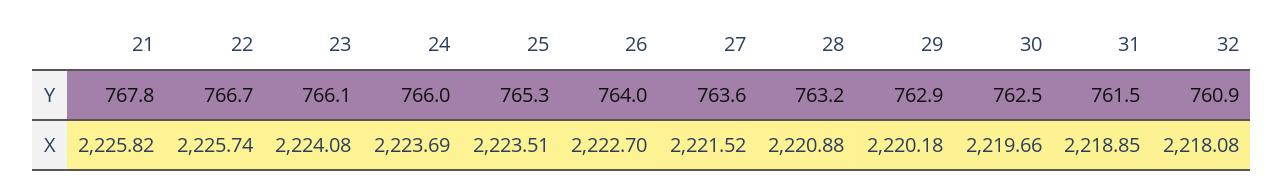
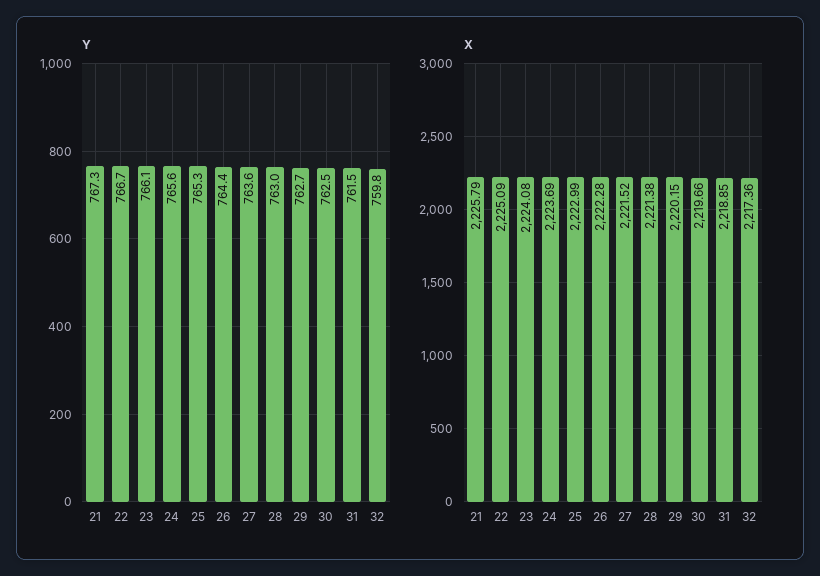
  {
    "Y": {
-     "21": 767.8,
+     "21": 767.3,
      "22": 766.7,
      "23": 766.1,
-     "24": 766,
+     "24": 765.6,
      "25": 765.3,
-     "26": 764,
+     "26": 764.4,
      "27": 763.6,
-     "28": 763.2,
+     "28": 763,
-     "29": 762.9,
+     "29": 762.7,
      "30": 762.5,
      "31": 761.5,
-     "32": 760.9
+     "32": 759.8
    },
    "X": {
-     "21": 2225.82,
+     "21": 2225.79,
-     "22": 2225.74,
+     "22": 2225.09,
      "23": 2224.08,
      "24": 2223.69,
-     "25": 2223.51,
+     "25": 2222.99,
-     "26": 2222.7,
+     "26": 2222.28,
      "27": 2221.52,
-     "28": 2220.88,
+     "28": 2221.38,
-     "29": 2220.18,
+     "29": 2220.15,
      "30": 2219.66,
      "31": 2218.85,
-     "32": 2218.08
+     "32": 2217.36
    }
  }

